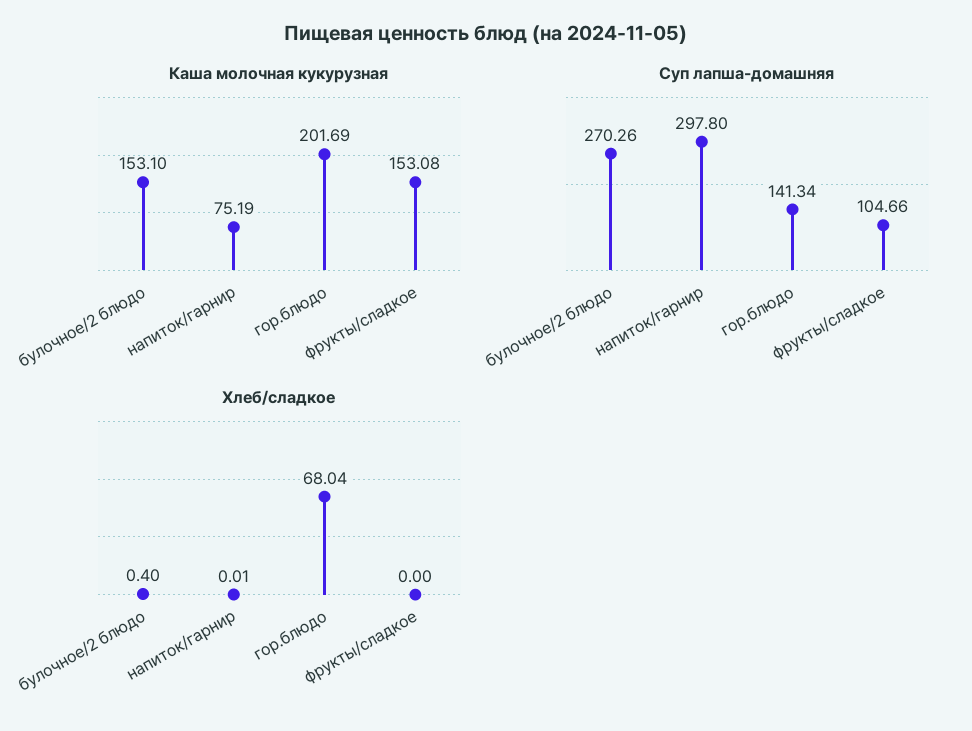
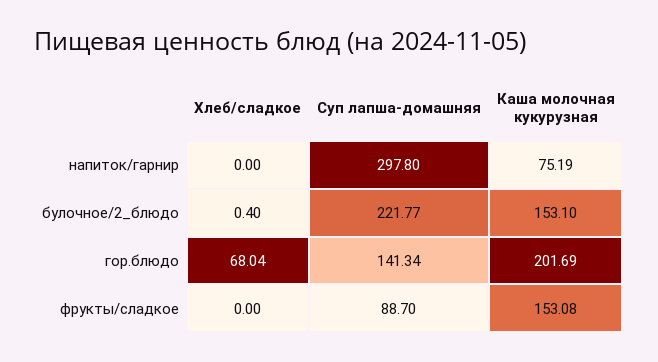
  {
    "Каша молочная кукурузная": {
      "булочное/2 блюдо": 153.1,
      "напиток/гарнир": 75.19,
      "гор.блюдо": 201.69,
      "фрукты/сладкое": 153.08
    },
    "Суп лапша-домашняя": {
-     "булочное/2 блюдо": 270.26,
+     "булочное/2 блюдо": 221.77,
      "напиток/гарнир": 297.8,
      "гор.блюдо": 141.34,
-     "фрукты/сладкое": 104.66
+     "фрукты/сладкое": 88.7
    },
    "Хлеб/сладкое": {
      "булочное/2 блюдо": 0.4,
-     "напиток/гарнир": 0.01,
+     "напиток/гарнир": 0,
      "гор.блюдо": 68.04,
      "фрукты/сладкое": 0
    }
  }

